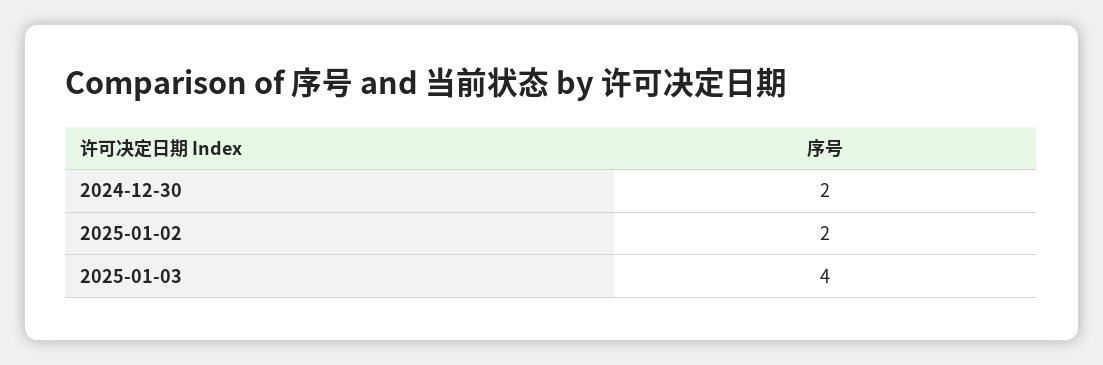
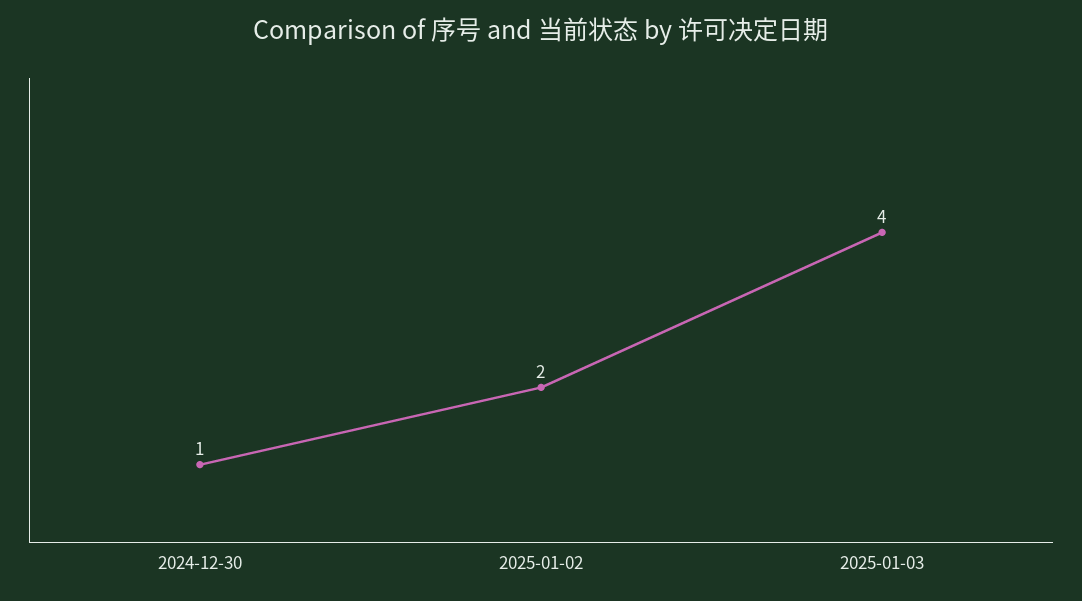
  {
-   "2024-12-30": 2,
+   "2024-12-30": 1,
    "2025-01-02": 2,
    "2025-01-03": 4
  }

